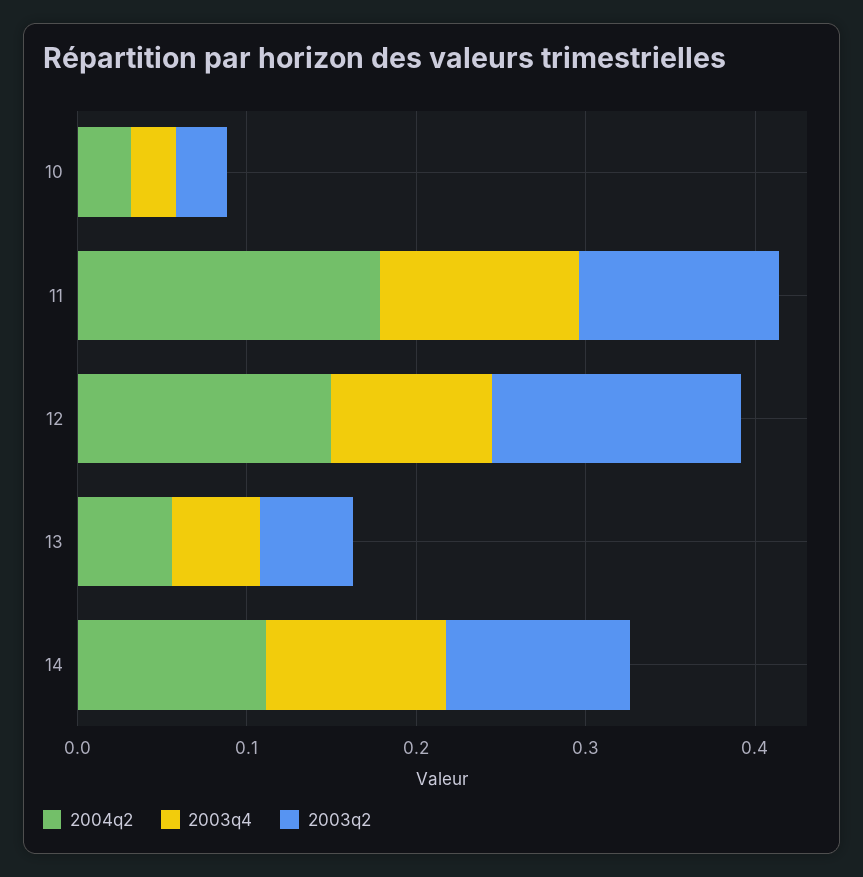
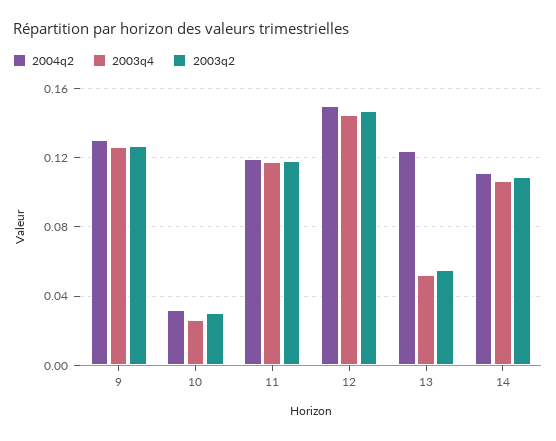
  {
    "2004q2": {
      "10": 0.03,
-     "11": 0.18,
+     "11": 0.12,
      "12": 0.15,
-     "13": 0.06,
+     "13": 0.125,
-     "14": 0.11
+     "14": 0.11,
+     "9": 0.13
    },
    "2003q4": {
      "10": 0.025,
      "11": 0.12,
-     "12": 0.1,
+     "12": 0.145,
      "13": 0.05,
-     "14": 0.105
+     "14": 0.105,
+     "9": 0.125
    },
    "2003q2": {
      "10": 0.03,
      "11": 0.12,
      "12": 0.145,
      "13": 0.055,
-     "14": 0.11
+     "14": 0.11,
+     "9": 0.125
    }
  }

